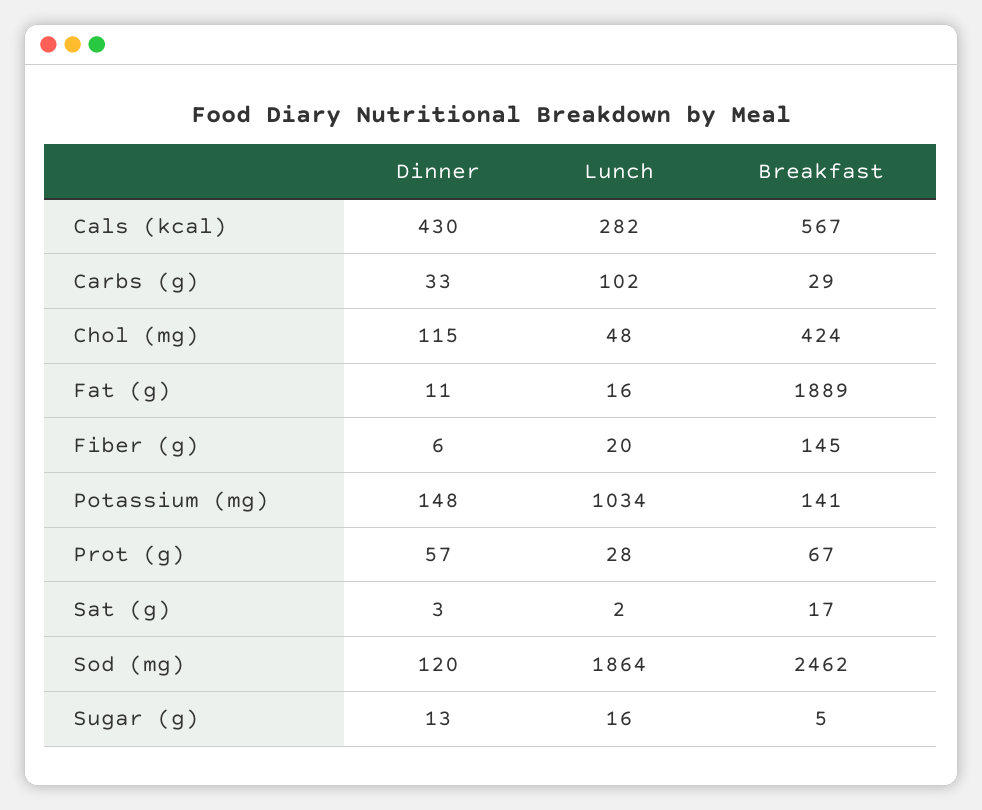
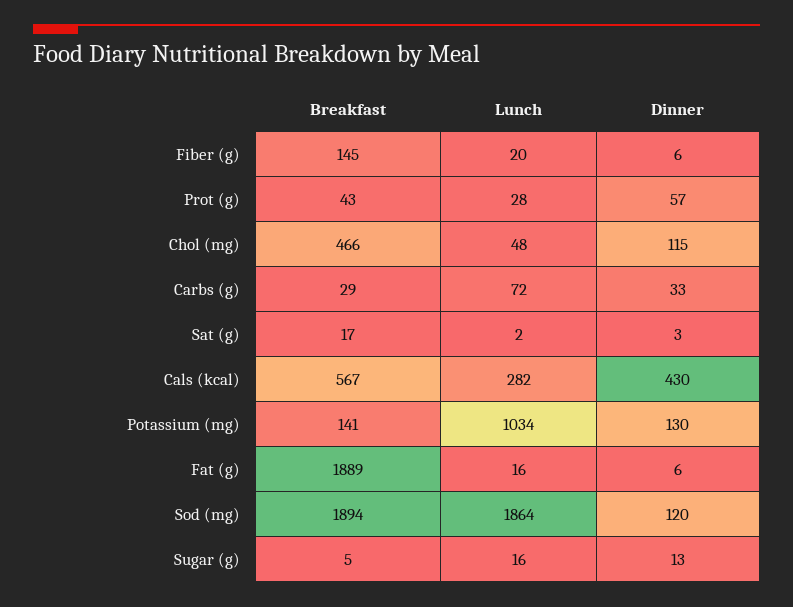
  {
    "Dinner": {
      "Cals (kcal)": 430,
      "Carbs (g)": 33,
      "Chol (mg)": 115,
-     "Fat (g)": 11,
+     "Fat (g)": 6,
      "Fiber (g)": 6,
-     "Potassium (mg)": 148,
+     "Potassium (mg)": 130,
      "Prot (g)": 57,
      "Sat (g)": 3,
      "Sod (mg)": 120,
      "Sugar (g)": 13
    },
    "Lunch": {
      "Cals (kcal)": 282,
-     "Carbs (g)": 102,
+     "Carbs (g)": 72,
      "Chol (mg)": 48,
      "Fat (g)": 16,
      "Fiber (g)": 20,
      "Potassium (mg)": 1034,
      "Prot (g)": 28,
      "Sat (g)": 2,
      "Sod (mg)": 1864,
      "Sugar (g)": 16
    },
    "Breakfast": {
      "Cals (kcal)": 567,
      "Carbs (g)": 29,
-     "Chol (mg)": 424,
+     "Chol (mg)": 466,
      "Fat (g)": 1889,
      "Fiber (g)": 145,
      "Potassium (mg)": 141,
-     "Prot (g)": 67,
+     "Prot (g)": 43,
      "Sat (g)": 17,
-     "Sod (mg)": 2462,
+     "Sod (mg)": 1894,
      "Sugar (g)": 5
    }
  }

